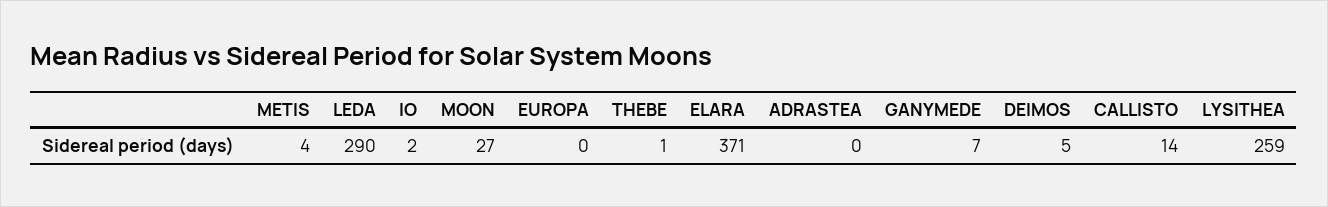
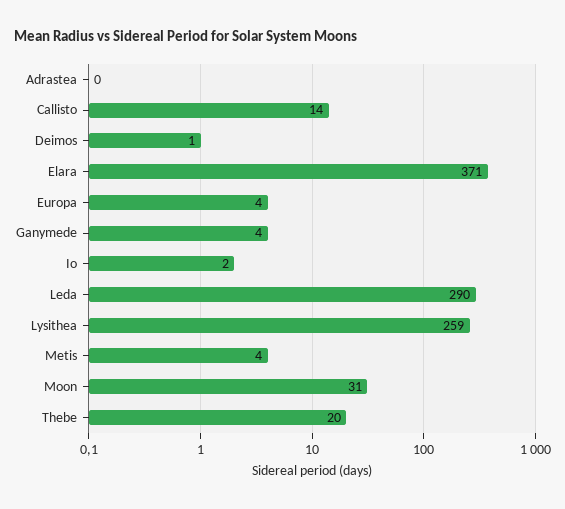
  {
    "METIS": 4,
    "LEDA": 290,
    "IO": 2,
-   "MOON": 27,
+   "MOON": 31,
-   "EUROPA": 0,
+   "EUROPA": 4,
-   "THEBE": 1,
+   "THEBE": 20,
    "ELARA": 371,
    "ADRASTEA": 0,
-   "GANYMEDE": 7,
+   "GANYMEDE": 4,
-   "DEIMOS": 5,
+   "DEIMOS": 1,
    "CALLISTO": 14,
    "LYSITHEA": 259
  }

